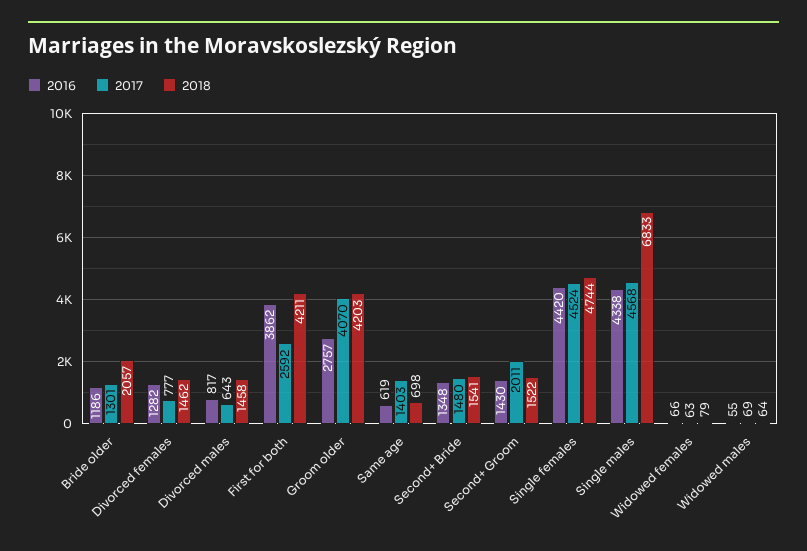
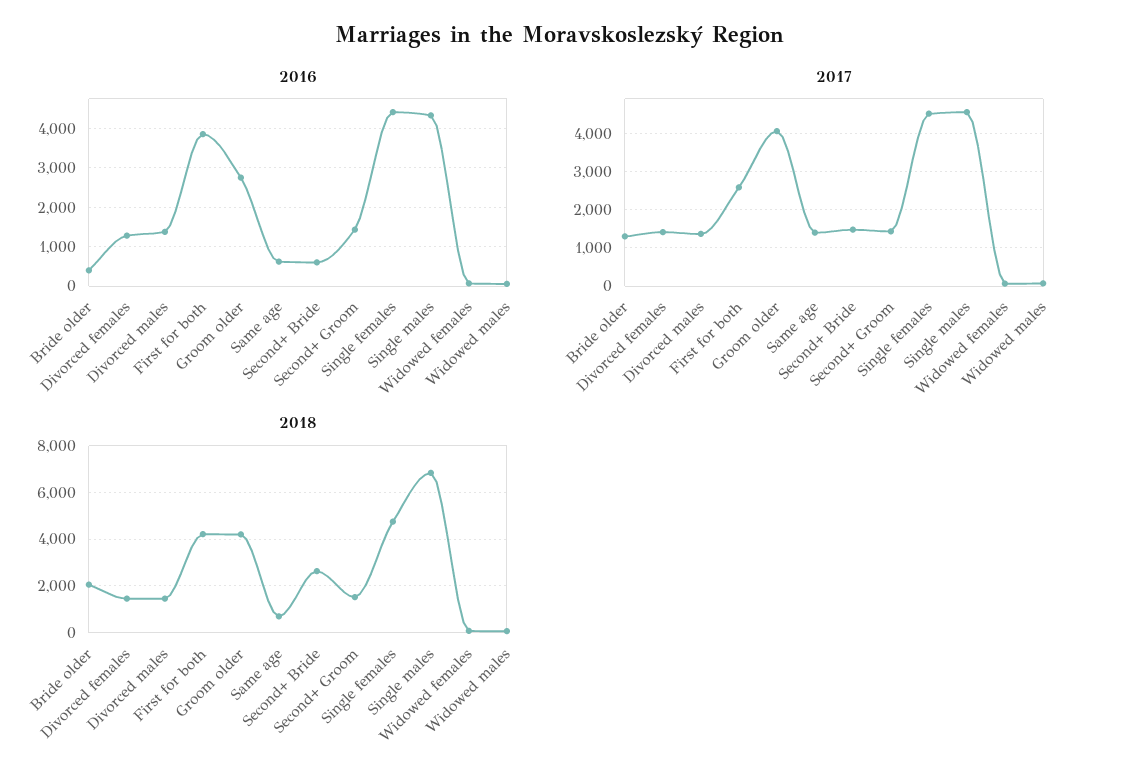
  {
    "2016": {
-     "Bride older": 1186,
+     "Bride older": 400,
      "Divorced females": 1282,
-     "Divorced males": 817,
+     "Divorced males": 1400,
      "First for both": 3862,
      "Groom older": 2757,
      "Same age": 619,
-     "Second+ Bride": 1348,
+     "Second+ Bride": 600,
      "Second+ Groom": 1430,
      "Single females": 4420,
      "Single males": 4338,
      "Widowed females": 66,
      "Widowed males": 55
    },
    "2017": {
      "Bride older": 1301,
-     "Divorced females": 777,
+     "Divorced females": 1400,
-     "Divorced males": 643,
+     "Divorced males": 1400,
      "First for both": 2592,
      "Groom older": 4070,
      "Same age": 1403,
      "Second+ Bride": 1480,
-     "Second+ Groom": 2011,
+     "Second+ Groom": 1400,
      "Single females": 4524,
      "Single males": 4568,
      "Widowed females": 63,
      "Widowed males": 69
    },
    "2018": {
      "Bride older": 2057,
      "Divorced females": 1462,
      "Divorced males": 1458,
      "First for both": 4211,
      "Groom older": 4203,
      "Same age": 698,
-     "Second+ Bride": 1541,
+     "Second+ Bride": 2500,
      "Second+ Groom": 1522,
      "Single females": 4744,
      "Single males": 6833,
      "Widowed females": 79,
      "Widowed males": 64
    }
  }

